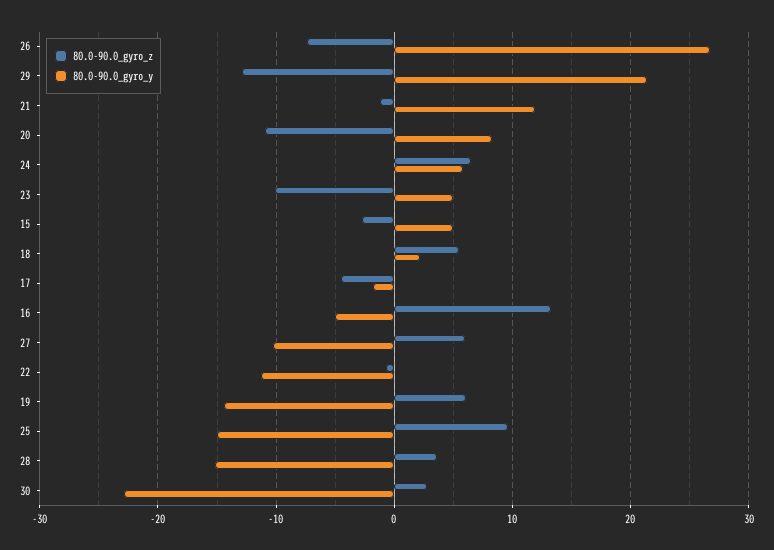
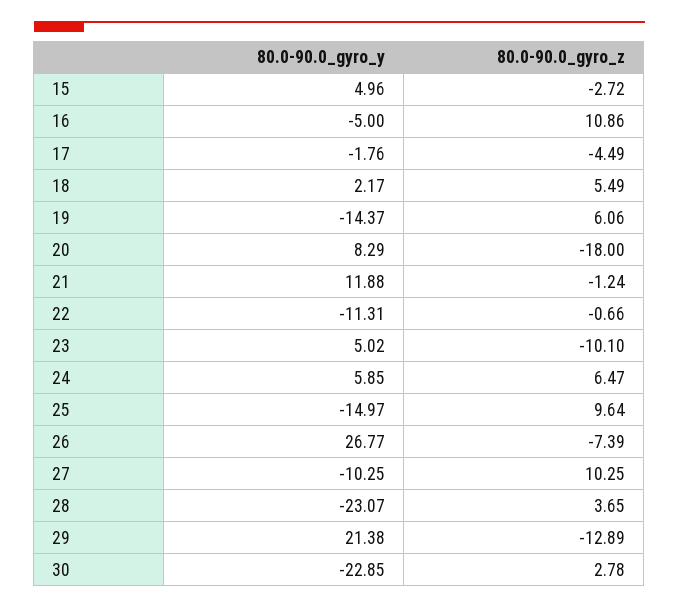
  {
    "80.0-90.0_gyro_z": {
      "26": -7.39,
      "29": -12.89,
      "21": -1.24,
-     "20": -11,
+     "20": -18,
      "24": 6.47,
      "23": -10.1,
      "15": -2.72,
      "18": 5.49,
      "17": -4.49,
-     "16": 13,
+     "16": 10.86,
-     "27": 6,
+     "27": 10.25,
      "22": -0.66,
      "19": 6.06,
      "25": 9.64,
      "28": 3.65,
      "30": 2.78
    },
    "80.0-90.0_gyro_y": {
      "26": 26.77,
      "29": 21.38,
      "21": 11.88,
      "20": 8.29,
      "24": 5.85,
      "23": 5.02,
      "15": 4.96,
      "18": 2.17,
      "17": -1.76,
      "16": -5,
      "27": -10.25,
      "22": -11.31,
      "19": -14.37,
      "25": -14.97,
-     "28": -15,
+     "28": -23.07,
      "30": -22.85
    }
  }

